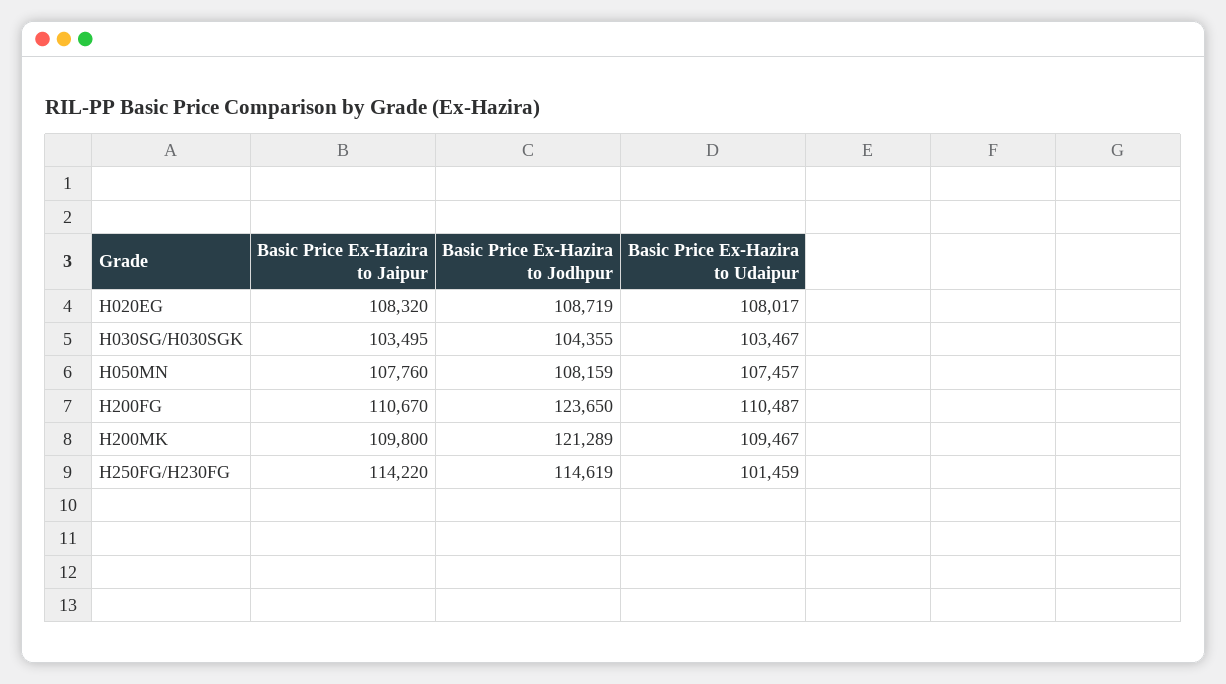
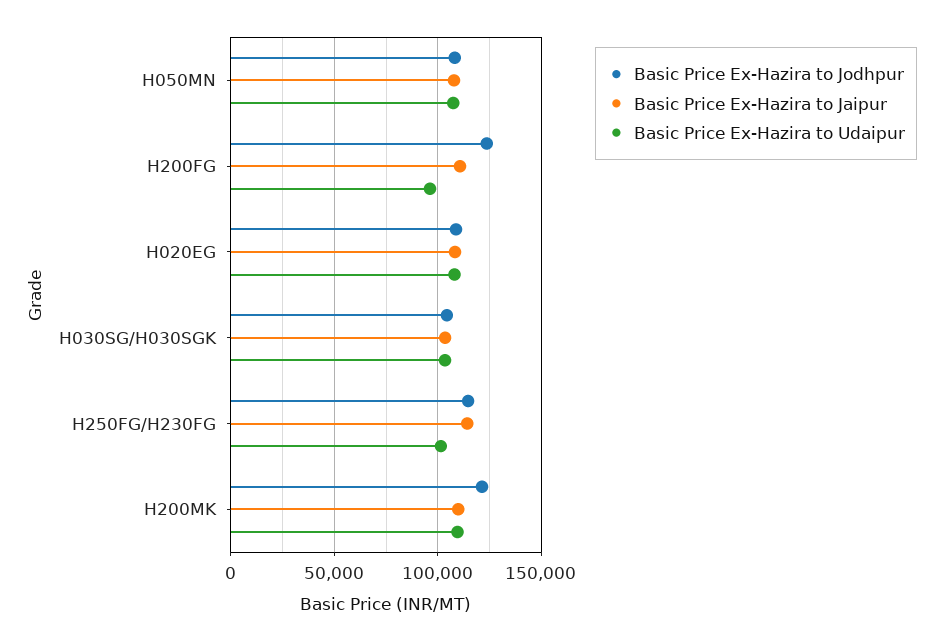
  {
    "Basic Price Ex-Hazira to Jaipur": {
      "H020EG": 108320,
      "H030SG/H030SGK": 103495,
      "H050MN": 107760,
      "H200FG": 110670,
      "H200MK": 109800,
      "H250FG/H230FG": 114220
    },
    "Basic Price Ex-Hazira to Jodhpur": {
      "H020EG": 108719,
      "H030SG/H030SGK": 104355,
      "H050MN": 108159,
      "H200FG": 123650,
      "H200MK": 121289,
      "H250FG/H230FG": 114619
    },
    "Basic Price Ex-Hazira to Udaipur": {
      "H020EG": 108017,
      "H030SG/H030SGK": 103467,
      "H050MN": 107457,
-     "H200FG": 110487,
+     "H200FG": 95000,
      "H200MK": 109467,
      "H250FG/H230FG": 101459
    }
  }

